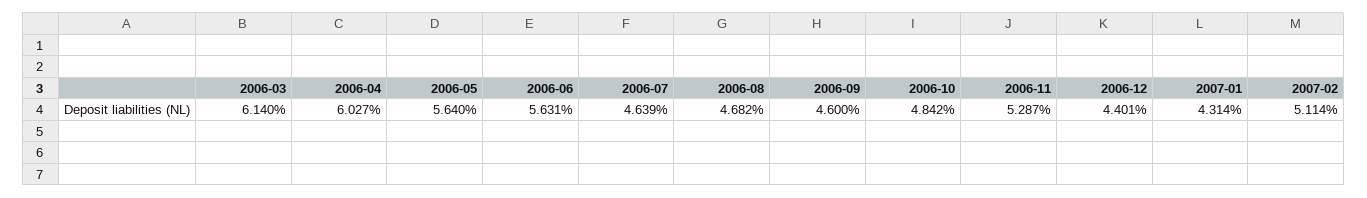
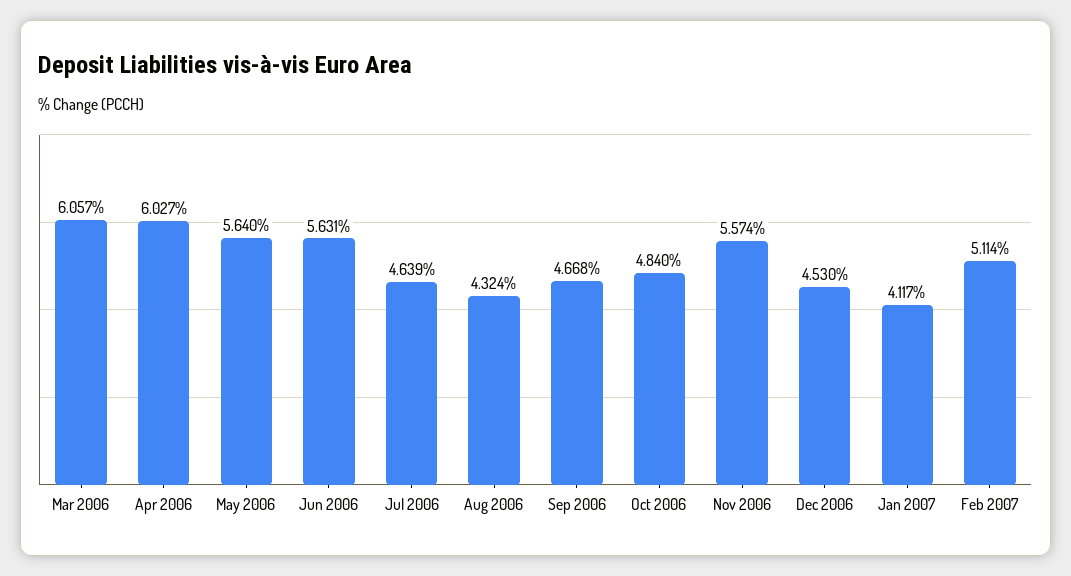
  {
-   "2006-03": 6.14,
+   "2006-03": 6.057,
    "2006-04": 6.027,
    "2006-05": 5.64,
    "2006-06": 5.631,
    "2006-07": 4.639,
-   "2006-08": 4.682,
+   "2006-08": 4.324,
-   "2006-09": 4.6,
+   "2006-09": 4.668,
-   "2006-10": 4.842,
+   "2006-10": 4.84,
-   "2006-11": 5.287,
+   "2006-11": 5.574,
-   "2006-12": 4.401,
+   "2006-12": 4.53,
-   "2007-01": 4.314,
+   "2007-01": 4.117,
    "2007-02": 5.114
  }

